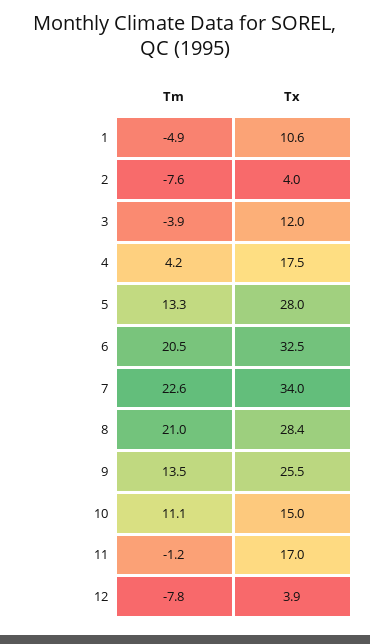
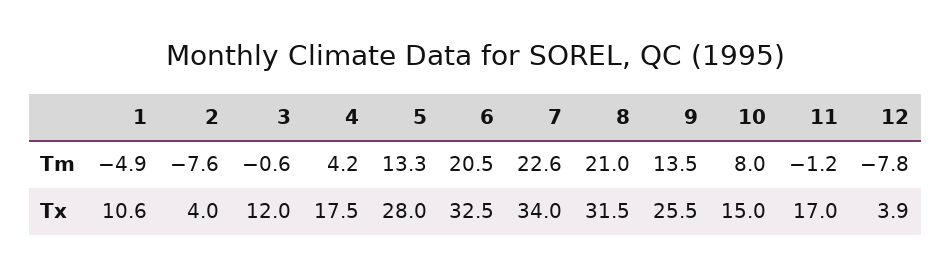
  {
    "Tm": {
      "1": -4.9,
      "2": -7.6,
-     "3": -3.9,
+     "3": -0.6,
      "4": 4.2,
      "5": 13.3,
      "6": 20.5,
      "7": 22.6,
      "8": 21,
      "9": 13.5,
-     "10": 11.1,
+     "10": 8,
      "11": -1.2,
      "12": -7.8
    },
    "Tx": {
      "1": 10.6,
      "2": 4,
      "3": 12,
      "4": 17.5,
      "5": 28,
      "6": 32.5,
      "7": 34,
-     "8": 28.4,
+     "8": 31.5,
      "9": 25.5,
      "10": 15,
      "11": 17,
      "12": 3.9
    }
  }

